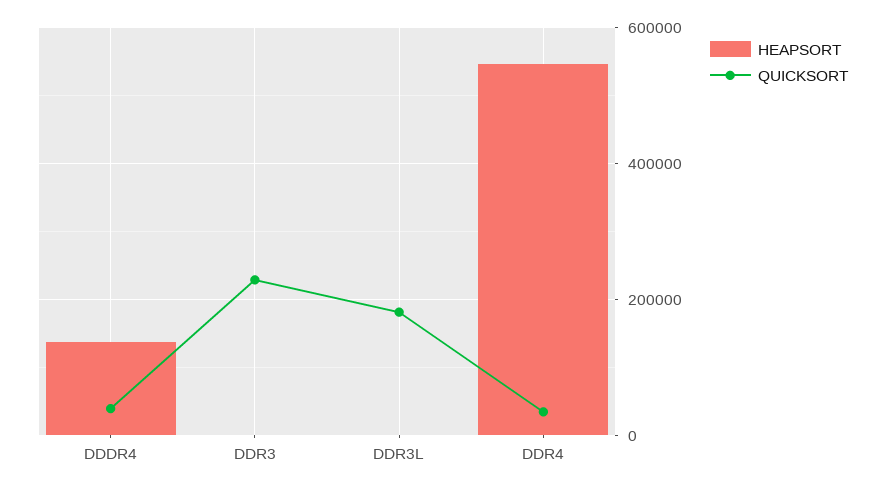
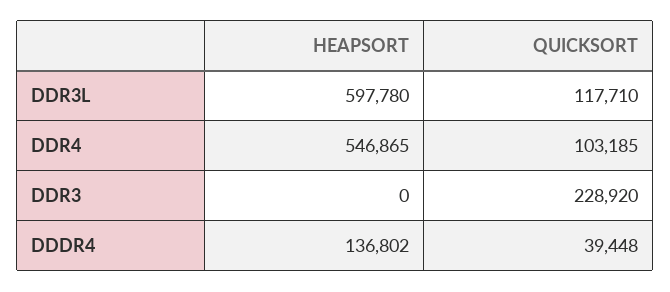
  {
    "HEAPSORT": {
      "DDDR4": 136802,
      "DDR3": 0,
-     "DDR3L": 0,
+     "DDR3L": 597780,
      "DDR4": 546865
    },
    "QUICKSORT": {
      "DDDR4": 39448,
      "DDR3": 228920,
-     "DDR3L": 180000,
+     "DDR3L": 117710,
-     "DDR4": 40000
+     "DDR4": 103185
    }
  }

